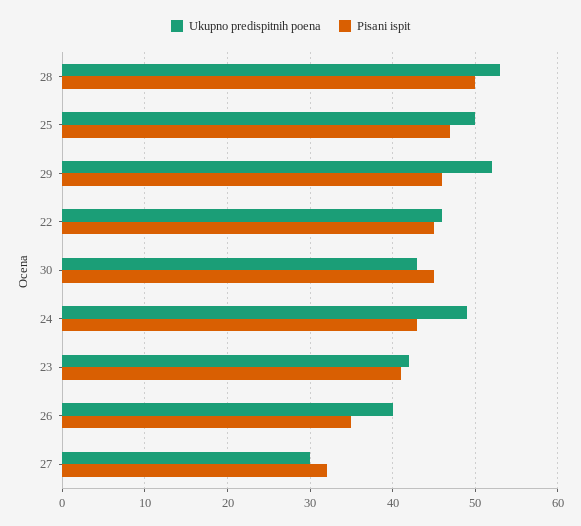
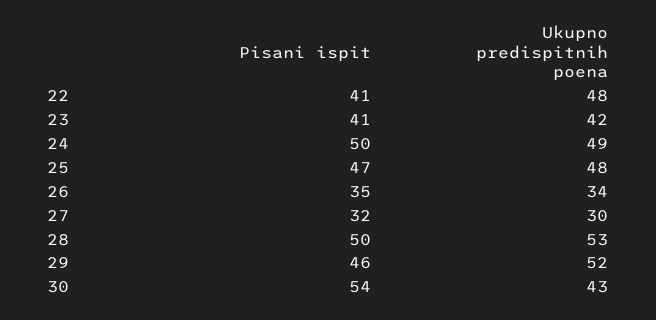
  {
    "Ukupno predispitnih poena": {
      "28": 53,
-     "25": 50,
+     "25": 48,
      "29": 52,
-     "22": 46,
+     "22": 48,
      "30": 43,
      "24": 49,
      "23": 42,
-     "26": 40,
+     "26": 34,
      "27": 30
    },
    "Pisani ispit": {
      "28": 50,
      "25": 47,
      "29": 46,
-     "22": 45,
+     "22": 41,
-     "30": 45,
+     "30": 54,
-     "24": 43,
+     "24": 50,
      "23": 41,
      "26": 35,
      "27": 32
    }
  }

